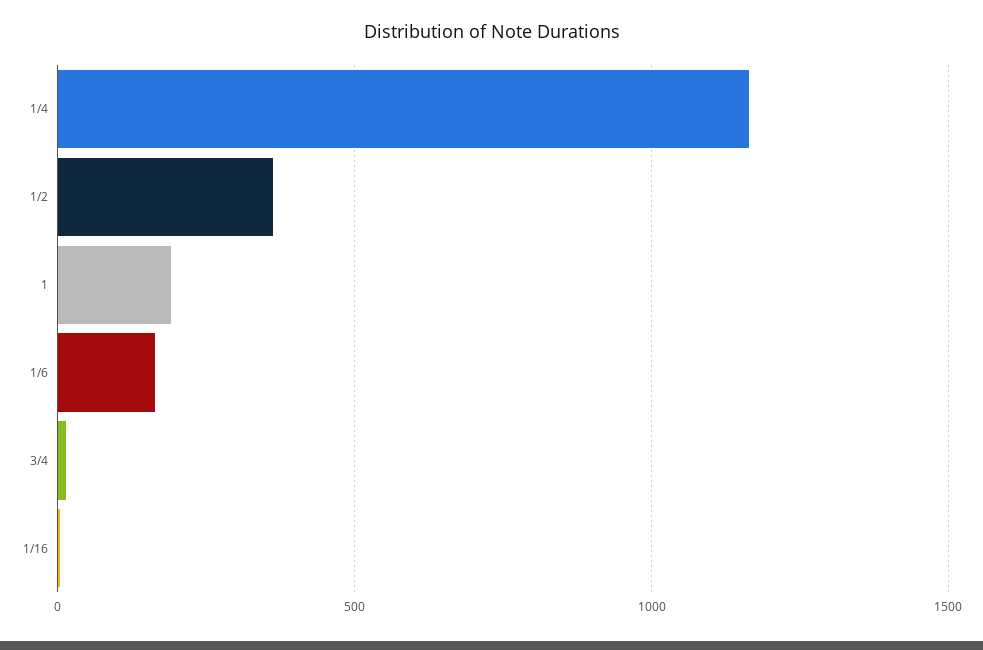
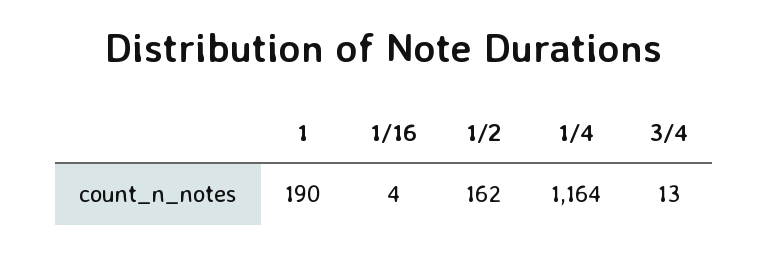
  {
    "1/4": 1164,
-   "1/2": 350,
+   "1/2": 162,
    "1": 190,
-   "1/6": 150,
    "3/4": 13,
    "1/16": 4
  }

